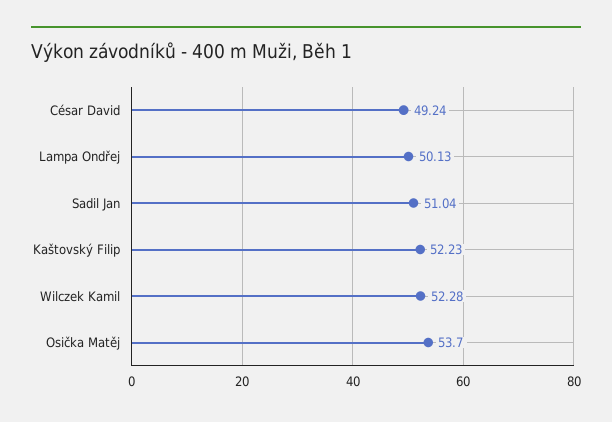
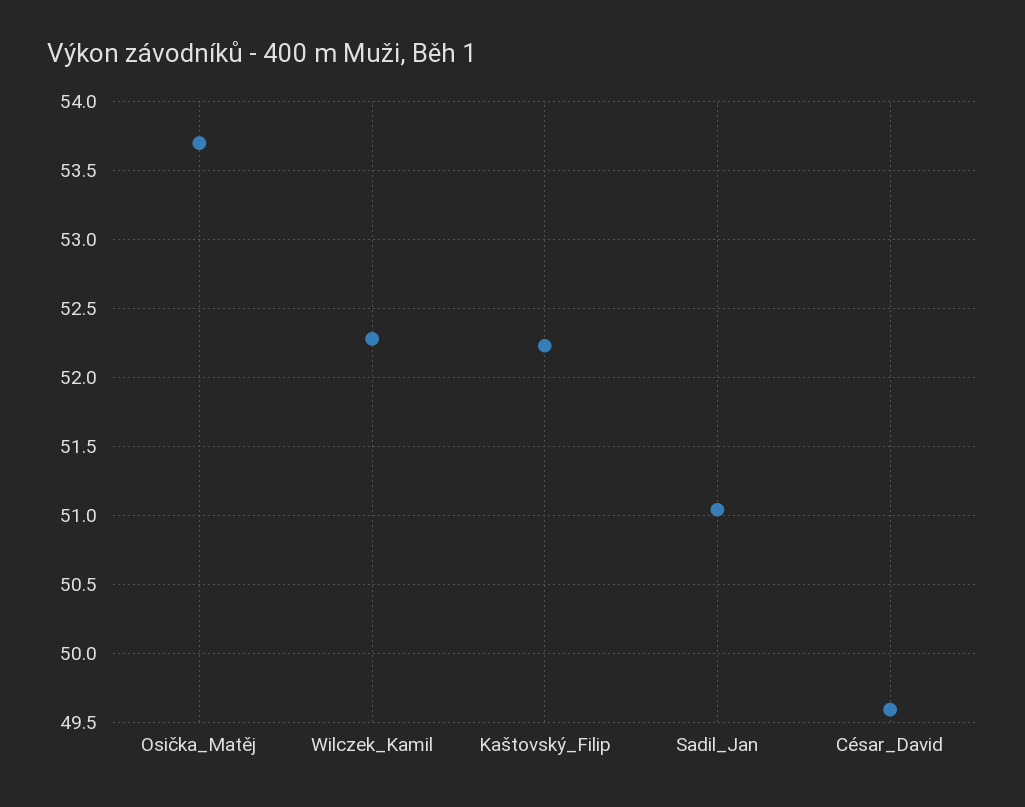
  {
-   "César David": 49.24,
+   "César David": 49.6,
-   "Lampa Ondřej": 50.13,
    "Sadil Jan": 51.04,
    "Kaštovský Filip": 52.23,
    "Wilczek Kamil": 52.28,
    "Osička Matěj": 53.7
  }

